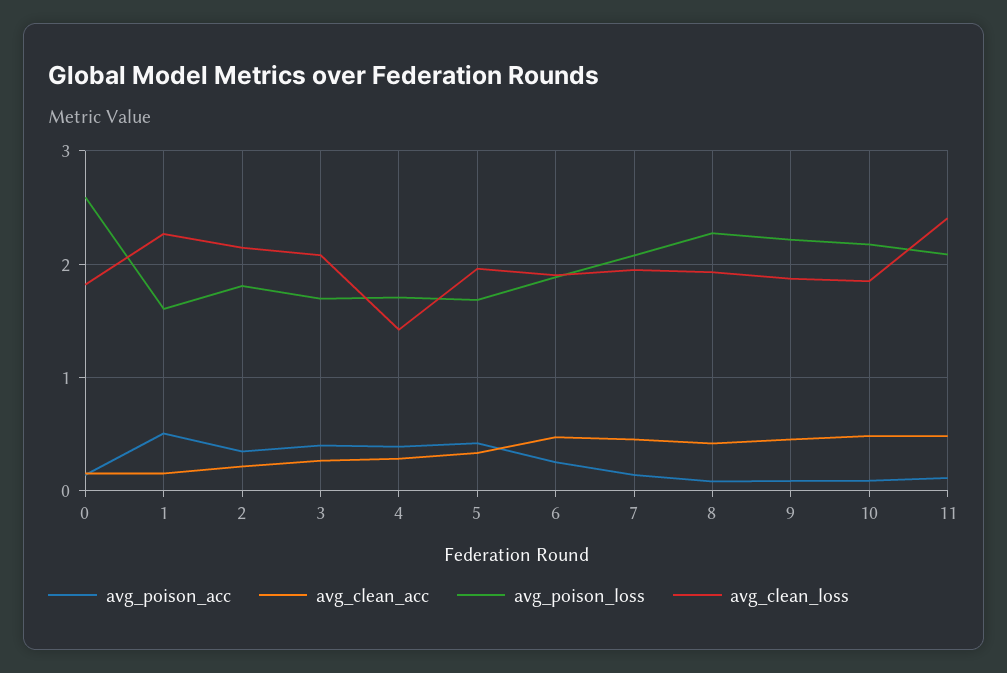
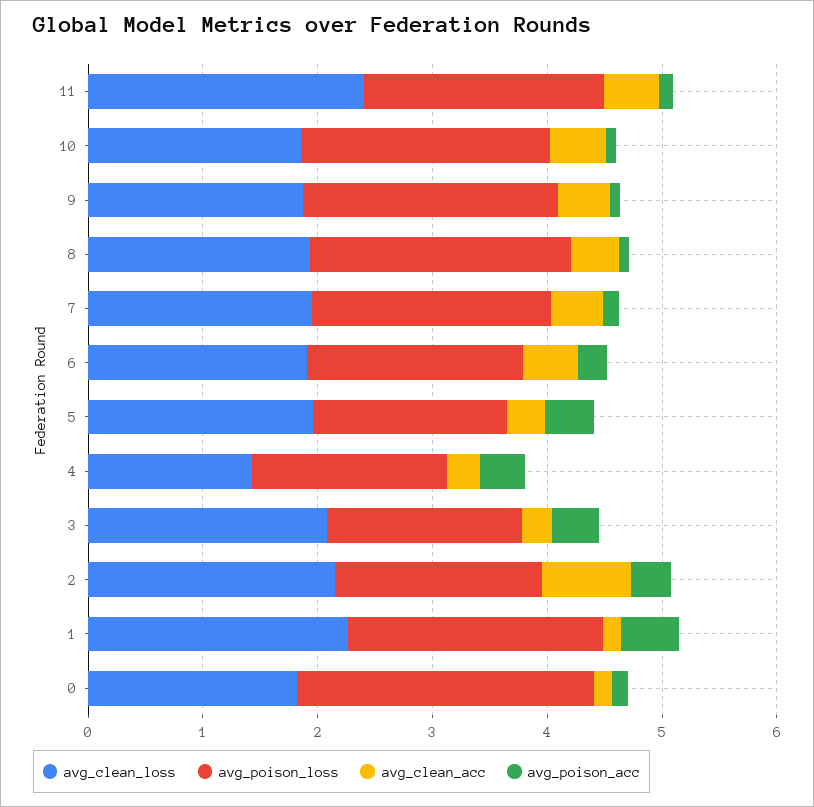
  {
    "avg_poison_acc": {
      "0": 0.1,
      "1": 0.5,
      "2": 0.3,
      "3": 0.4,
      "4": 0.4,
      "5": 0.4,
      "6": 0.3,
      "7": 0.1,
      "8": 0.1,
      "9": 0.1,
      "10": 0.1,
      "11": 0.1
    },
    "avg_clean_acc": {
      "0": 0.2,
      "1": 0.2,
-     "2": 0.2,
+     "2": 0.8,
      "3": 0.3,
      "4": 0.3,
      "5": 0.3,
      "6": 0.5,
      "7": 0.5,
      "8": 0.4,
      "9": 0.5,
      "10": 0.5,
      "11": 0.5
    },
    "avg_poison_loss": {
      "0": 2.6,
-     "1": 1.6,
+     "1": 2.2,
      "2": 1.8,
      "3": 1.7,
      "4": 1.7,
      "5": 1.7,
      "6": 1.9,
      "7": 2.1,
      "8": 2.3,
      "9": 2.2,
      "10": 2.2,
      "11": 2.1
    },
    "avg_clean_loss": {
      "0": 1.8,
      "1": 2.3,
      "2": 2.1,
      "3": 2.1,
      "4": 1.4,
      "5": 2,
      "6": 1.9,
      "7": 2,
      "8": 1.9,
      "9": 1.9,
      "10": 1.9,
      "11": 2.4
    }
  }

